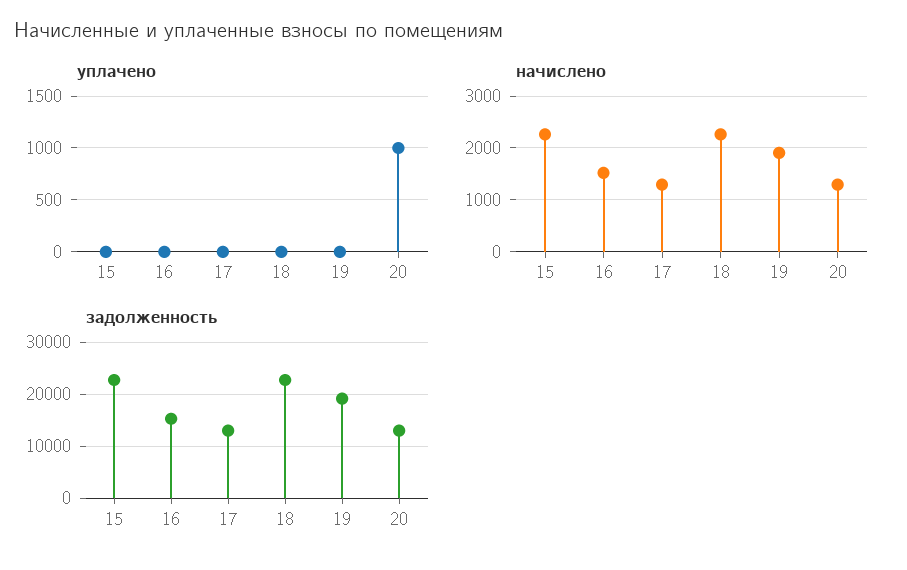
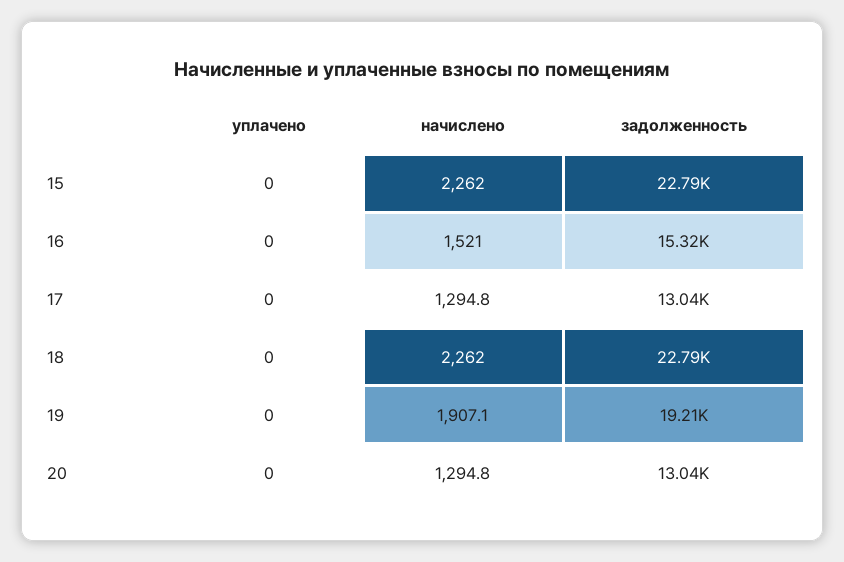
  {
    "уплачено": {
      "15": 0,
      "16": 0,
      "17": 0,
      "18": 0,
      "19": 0,
-     "20": 1000
+     "20": 0
    },
    "начислено": {
      "15": 2262,
      "16": 1521,
      "17": 1294.8,
      "18": 2262,
      "19": 1907.1,
      "20": 1294.8
    },
    "задолженность": {
      "15": 22790,
      "16": 15320,
      "17": 13040,
      "18": 22790,
      "19": 19210,
      "20": 13040
    }
  }

